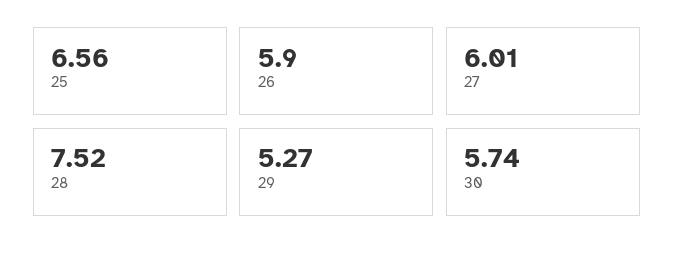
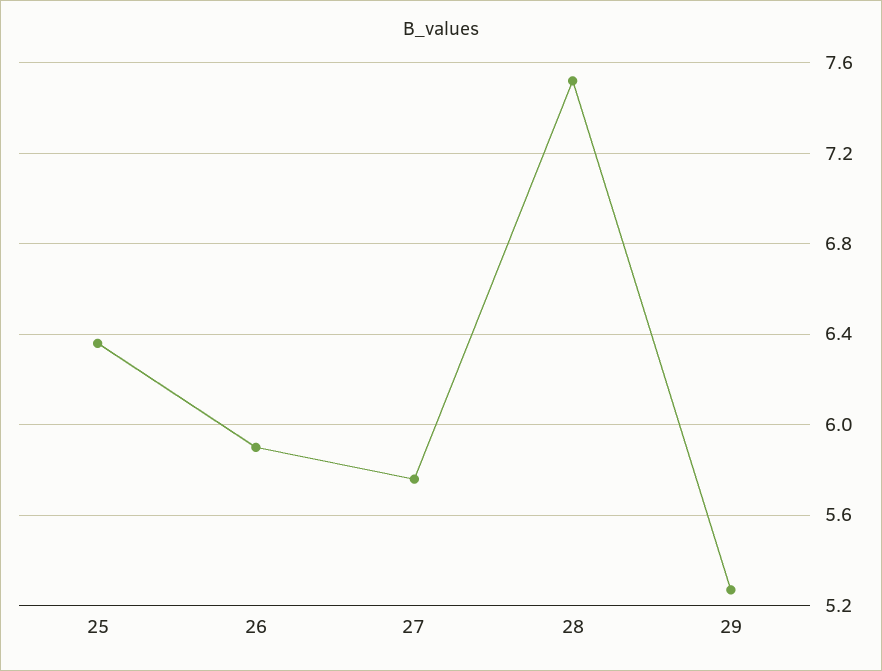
  {
-   "25": 6.56,
+   "25": 6.35,
    "26": 5.9,
-   "27": 6.01,
+   "27": 5.75,
    "28": 7.52,
-   "29": 5.27,
+   "29": 5.27
-   "30": 5.74
  }

